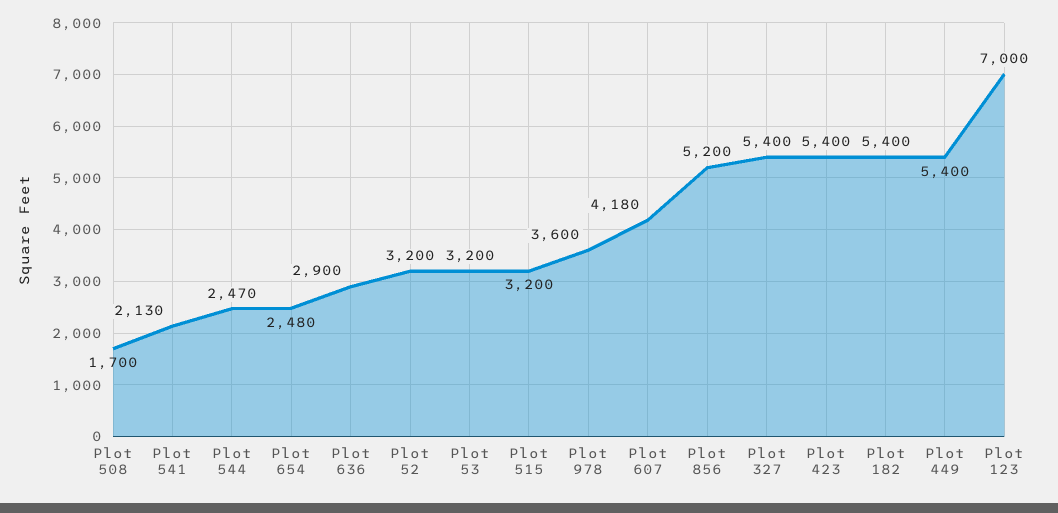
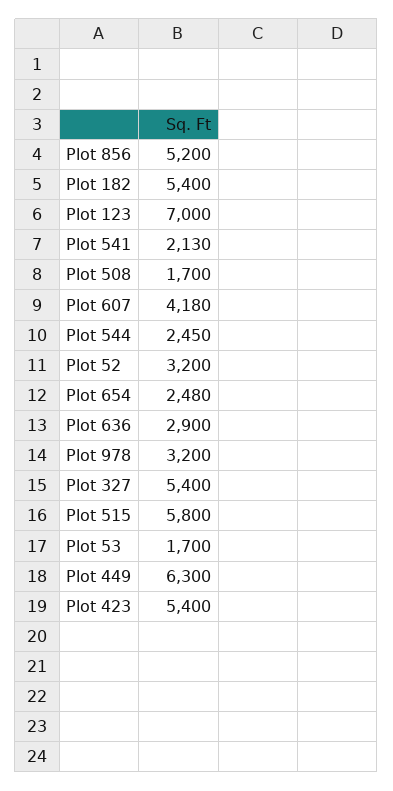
  {
    "Plot 508": 1700,
    "Plot 541": 2130,
-   "Plot 544": 2470,
+   "Plot 544": 2450,
    "Plot 654": 2480,
    "Plot 636": 2900,
    "Plot 52": 3200,
-   "Plot 53": 3200,
+   "Plot 53": 1700,
-   "Plot 515": 3200,
+   "Plot 515": 5800,
-   "Plot 978": 3600,
+   "Plot 978": 3200,
    "Plot 607": 4180,
    "Plot 856": 5200,
    "Plot 327": 5400,
    "Plot 423": 5400,
    "Plot 182": 5400,
-   "Plot 449": 5400,
+   "Plot 449": 6300,
    "Plot 123": 7000
  }

